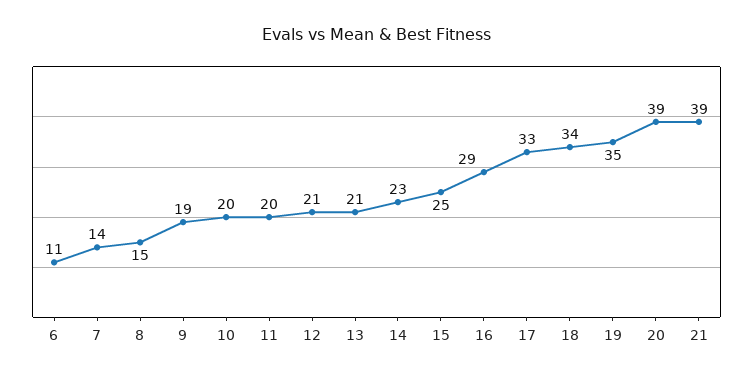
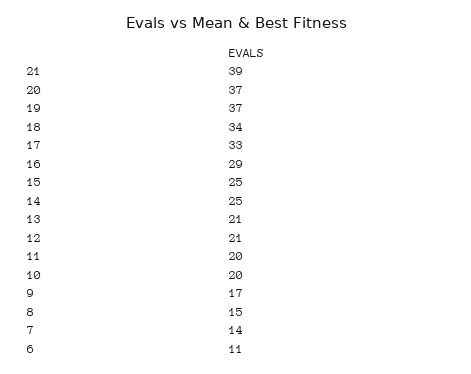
  {
    "6": 11,
    "7": 14,
    "8": 15,
-   "9": 19,
+   "9": 17,
    "10": 20,
    "11": 20,
    "12": 21,
    "13": 21,
-   "14": 23,
+   "14": 25,
    "15": 25,
    "16": 29,
    "17": 33,
    "18": 34,
-   "19": 35,
+   "19": 37,
-   "20": 39,
+   "20": 37,
    "21": 39
  }

